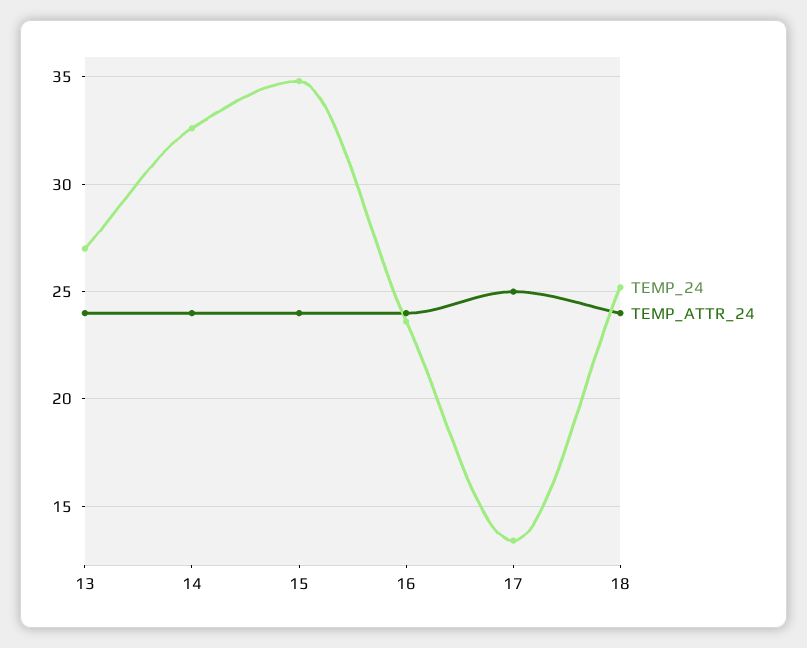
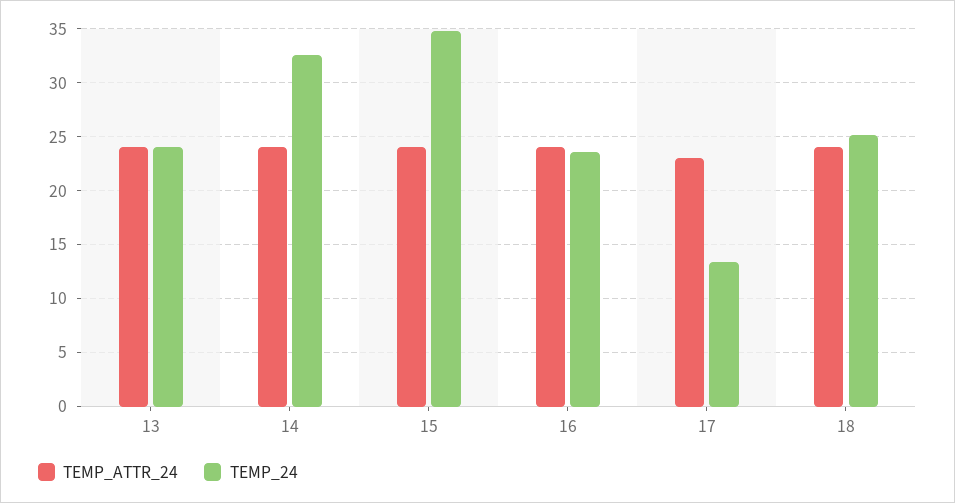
  {
    "TEMP_24": {
-     "13": 27,
+     "13": 24,
      "14": 32.5,
      "15": 35,
      "16": 23.5,
      "17": 13.5,
      "18": 25
    },
    "TEMP_ATTR_24": {
      "13": 24,
      "14": 24,
      "15": 24,
      "16": 24,
-     "17": 25,
+     "17": 23,
      "18": 24
    }
  }

